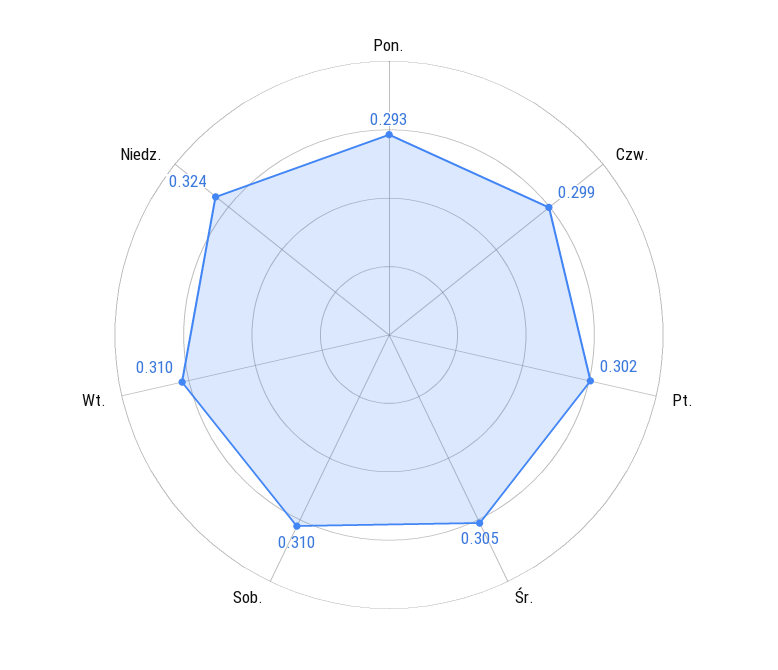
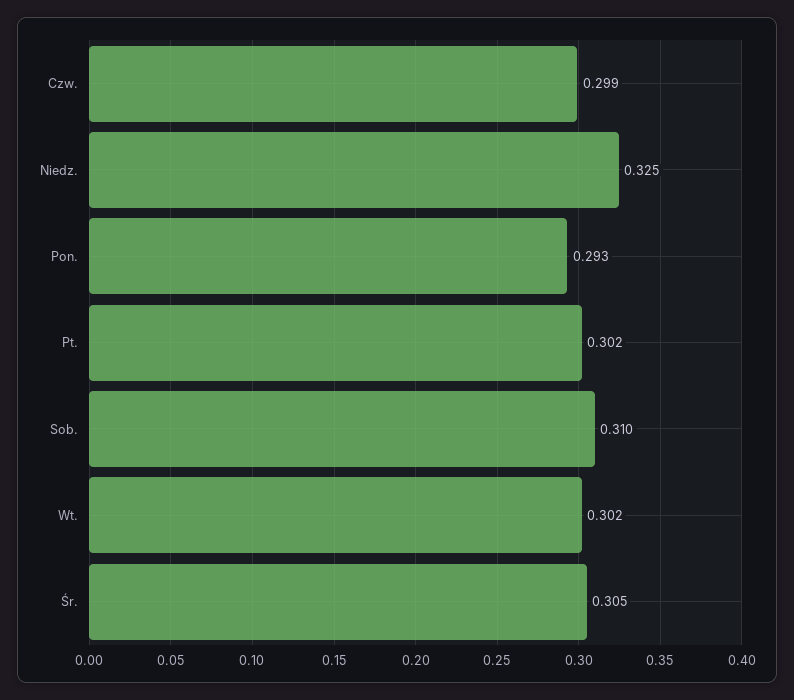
  {
    "Pon.": 0.293,
    "Czw.": 0.299,
    "Pt.": 0.302,
    "Śr.": 0.305,
    "Sob.": 0.31,
-   "Wt.": 0.31,
+   "Wt.": 0.302,
-   "Niedz.": 0.324
+   "Niedz.": 0.325
  }

